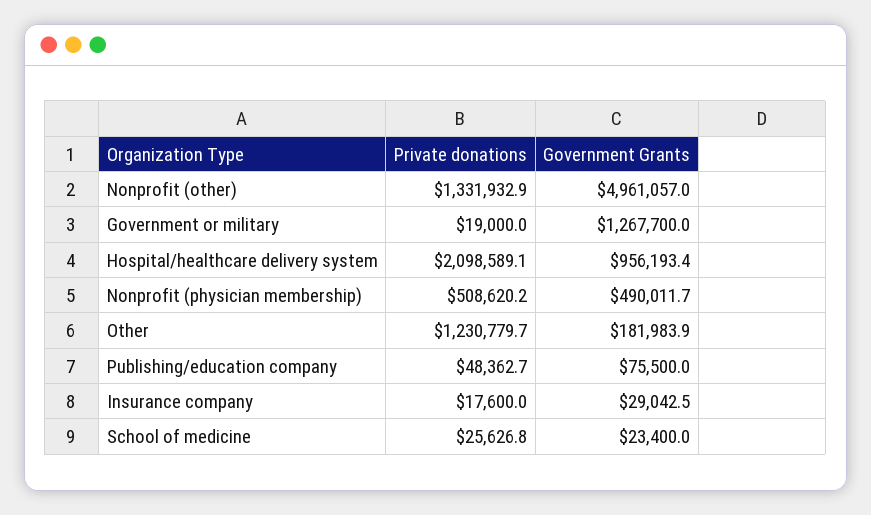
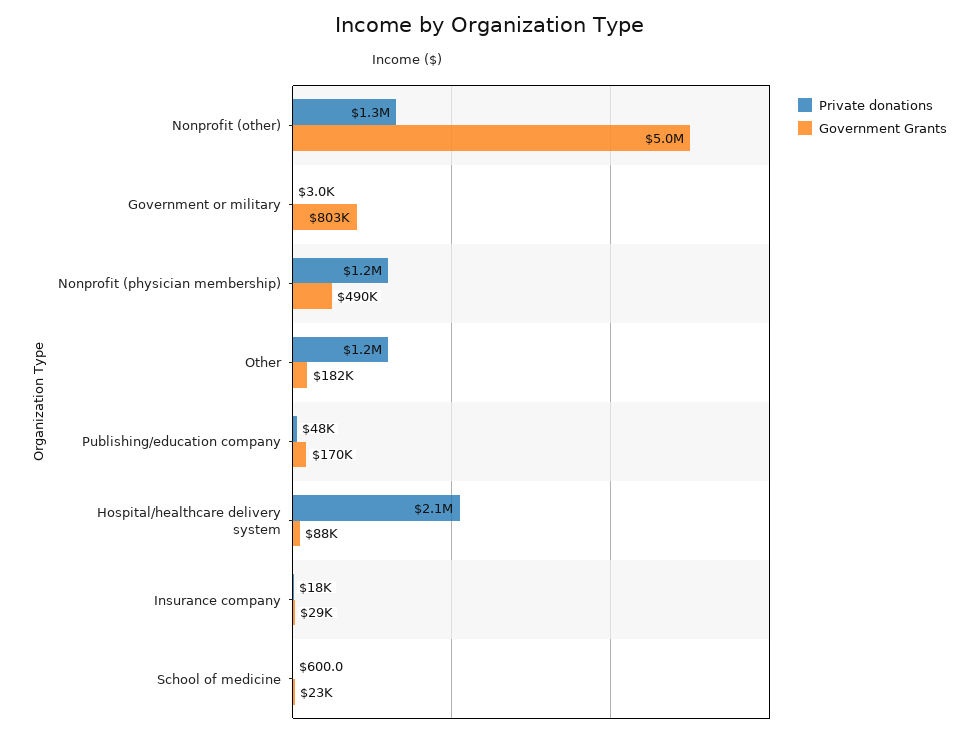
  {
    "Private donations": {
      "Nonprofit (other)": 1331932.9,
-     "Government or military": 19000,
+     "Government or military": 3000,
      "Hospital/healthcare delivery system": 2098589.1,
-     "Nonprofit (physician membership)": 508620.2,
+     "Nonprofit (physician membership)": 1200000,
      "Other": 1230779.7,
      "Publishing/education company": 48362.7,
      "Insurance company": 17600,
-     "School of medicine": 25626.8
+     "School of medicine": 600
    },
    "Government Grants": {
      "Nonprofit (other)": 4961057,
-     "Government or military": 1267700,
+     "Government or military": 803000,
-     "Hospital/healthcare delivery system": 956193.4,
+     "Hospital/healthcare delivery system": 88000,
      "Nonprofit (physician membership)": 490011.7,
      "Other": 181983.9,
-     "Publishing/education company": 75500,
+     "Publishing/education company": 170000,
      "Insurance company": 29042.5,
      "School of medicine": 23400
    }
  }

